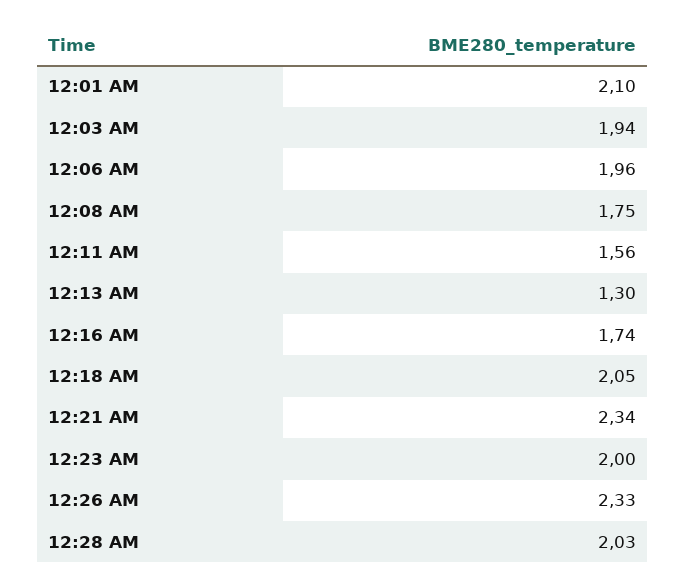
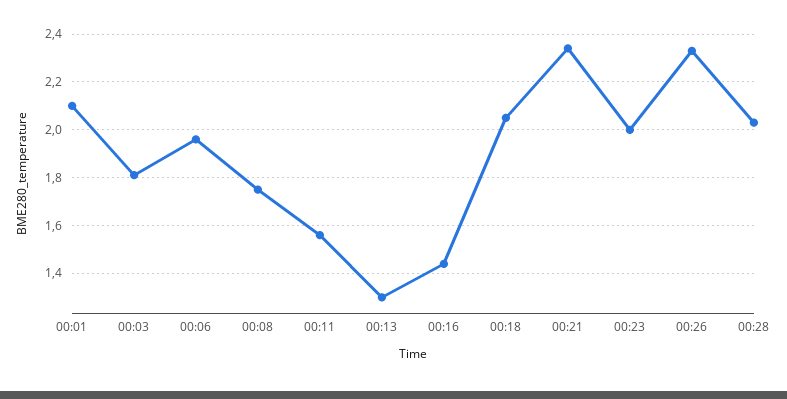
  {
    "12:01 AM": 2.1,
-   "12:03 AM": 1.94,
+   "12:03 AM": 1.8,
    "12:06 AM": 1.96,
    "12:08 AM": 1.75,
    "12:11 AM": 1.56,
    "12:13 AM": 1.3,
-   "12:16 AM": 1.74,
+   "12:16 AM": 1.45,
    "12:18 AM": 2.05,
    "12:21 AM": 2.34,
    "12:23 AM": 2,
    "12:26 AM": 2.33,
    "12:28 AM": 2.03
  }

